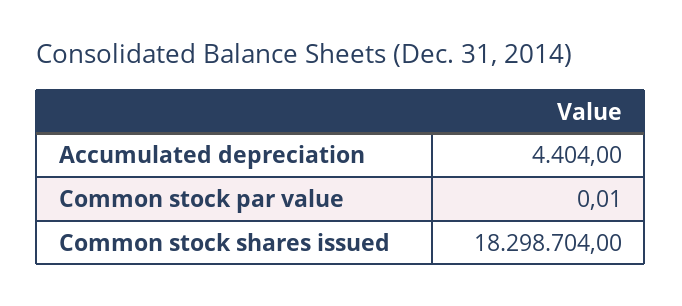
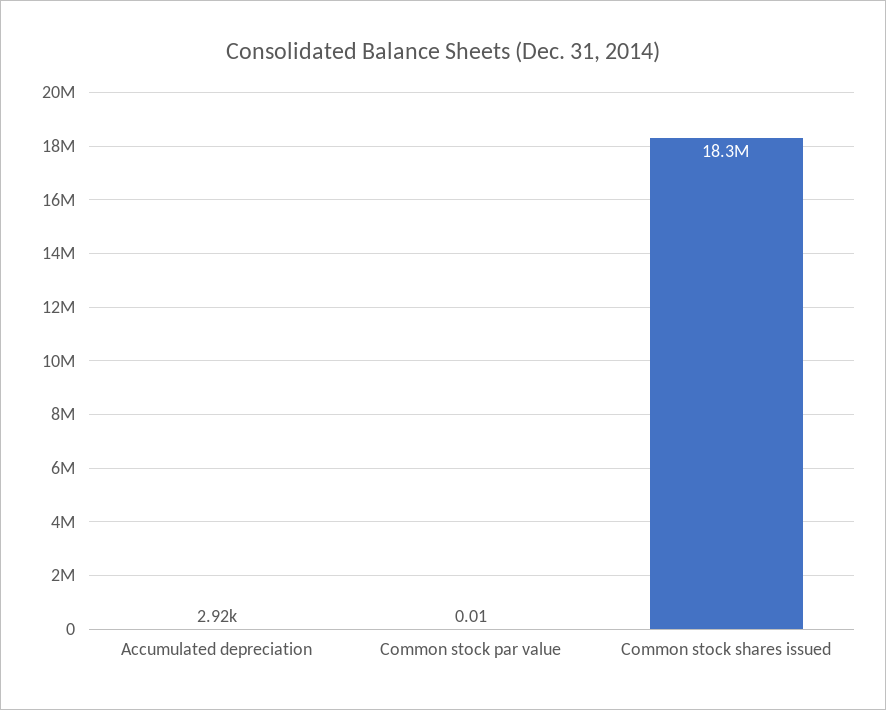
  {
-   "Accumulated depreciation": 4404,
+   "Accumulated depreciation": 2920,
    "Common stock par value": 0.01,
    "Common stock shares issued": 18298704
  }

